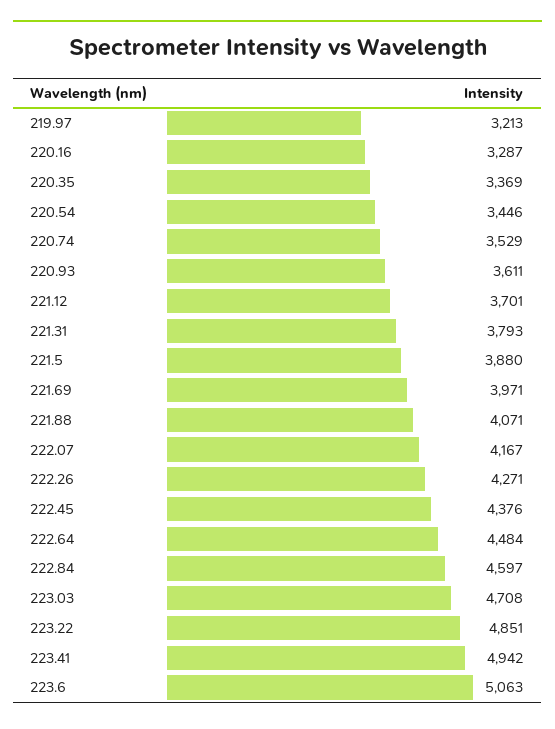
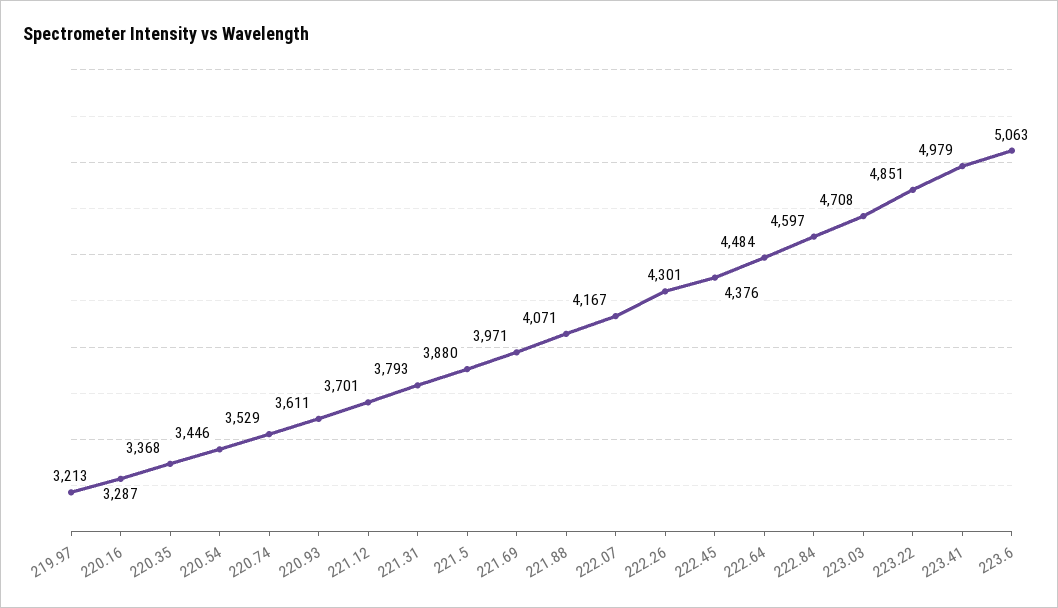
  {
    "219.97": 3213,
    "220.16": 3287,
-   "220.35": 3369,
+   "220.35": 3368,
    "220.54": 3446,
    "220.74": 3529,
    "220.93": 3611,
    "221.12": 3701,
    "221.31": 3793,
    "221.5": 3880,
    "221.69": 3971,
    "221.88": 4071,
    "222.07": 4167,
-   "222.26": 4271,
+   "222.26": 4301,
    "222.45": 4376,
    "222.64": 4484,
    "222.84": 4597,
    "223.03": 4708,
    "223.22": 4851,
-   "223.41": 4942,
+   "223.41": 4979,
    "223.6": 5063
  }

